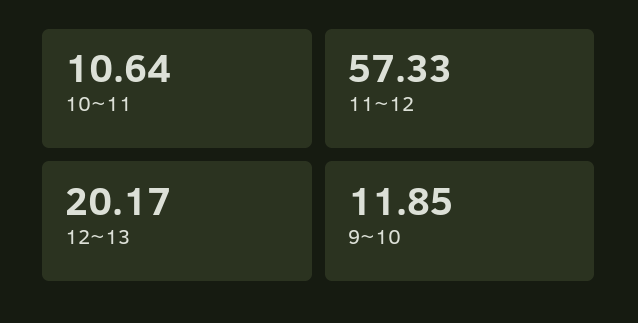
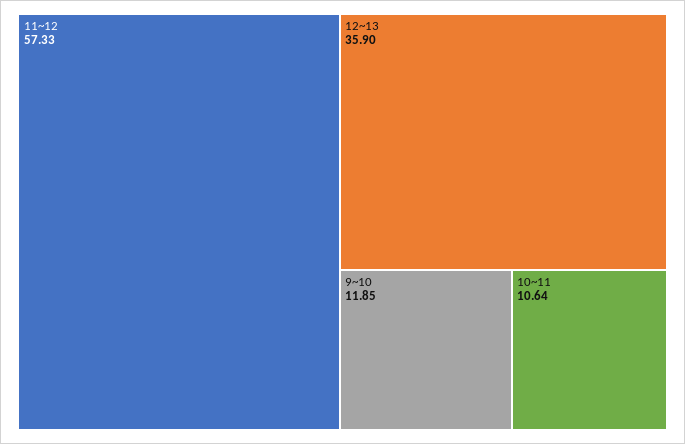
  {
    "10~11": 10.64,
    "11~12": 57.33,
-   "12~13": 20.17,
+   "12~13": 35.9,
    "9~10": 11.85
  }

